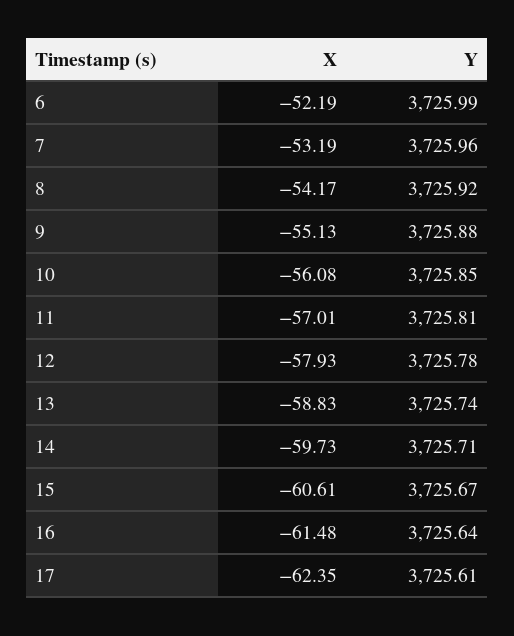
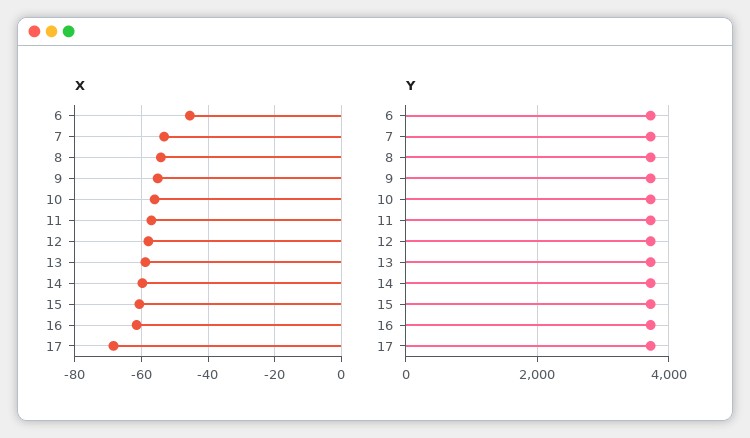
  {
    "X": {
-     "6": -52.19,
+     "6": -46,
      "7": -53.19,
      "8": -54.17,
      "9": -55.13,
      "10": -56.08,
      "11": -57.01,
      "12": -57.93,
      "13": -58.83,
      "14": -59.73,
      "15": -60.61,
      "16": -61.48,
-     "17": -62.35
+     "17": -68
    },
    "Y": {
      "6": 3725.99,
      "7": 3725.96,
      "8": 3725.92,
      "9": 3725.88,
      "10": 3725.85,
      "11": 3725.81,
      "12": 3725.78,
      "13": 3725.74,
      "14": 3725.71,
      "15": 3725.67,
      "16": 3725.64,
      "17": 3725.61
    }
  }

